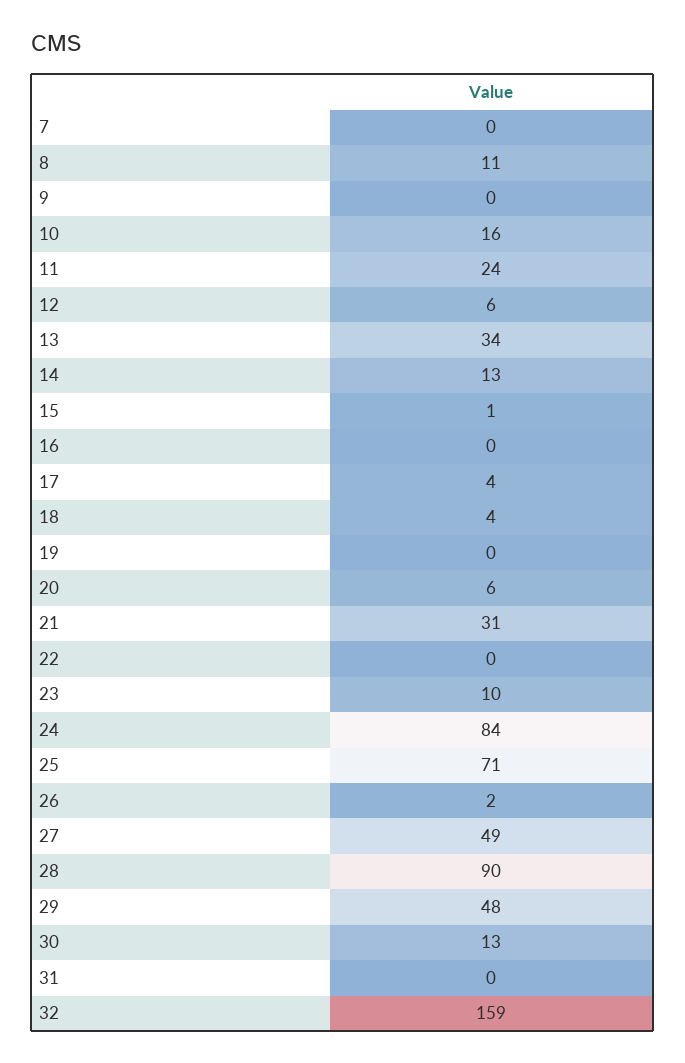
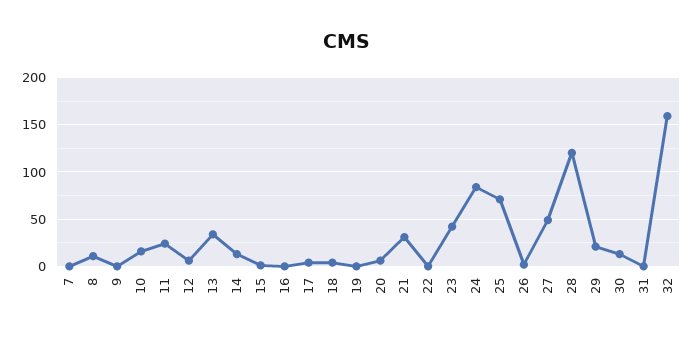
  {
    "7": 0,
    "8": 11,
    "9": 0,
    "10": 16,
    "11": 24,
    "12": 6,
    "13": 34,
    "14": 13,
    "15": 1,
    "16": 0,
    "17": 4,
    "18": 4,
    "19": 0,
    "20": 6,
    "21": 31,
    "22": 0,
-   "23": 10,
+   "23": 40,
    "24": 84,
    "25": 71,
    "26": 2,
    "27": 49,
-   "28": 90,
+   "28": 120,
-   "29": 48,
+   "29": 20,
    "30": 13,
    "31": 0,
    "32": 159
  }

